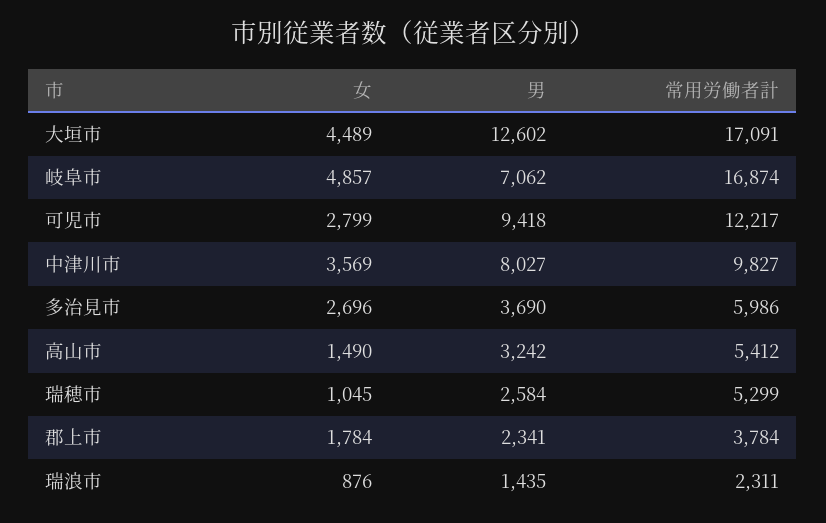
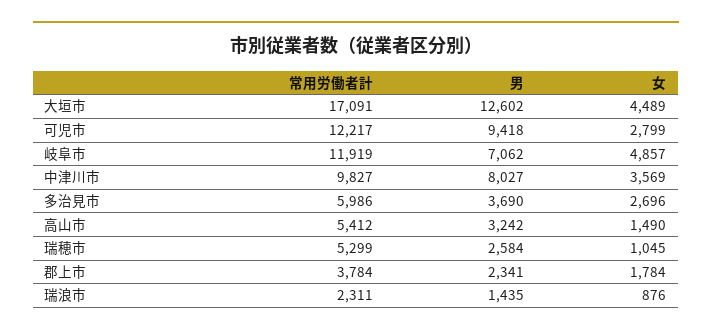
  {
    "女": {
      "大垣市": 4489,
      "岐阜市": 4857,
      "可児市": 2799,
      "中津川市": 3569,
      "多治見市": 2696,
      "高山市": 1490,
      "瑞穂市": 1045,
      "郡上市": 1784,
      "瑞浪市": 876
    },
    "男": {
      "大垣市": 12602,
      "岐阜市": 7062,
      "可児市": 9418,
      "中津川市": 8027,
      "多治見市": 3690,
      "高山市": 3242,
      "瑞穂市": 2584,
      "郡上市": 2341,
      "瑞浪市": 1435
    },
    "常用労働者計": {
      "大垣市": 17091,
-     "岐阜市": 16874,
+     "岐阜市": 11919,
      "可児市": 12217,
      "中津川市": 9827,
      "多治見市": 5986,
      "高山市": 5412,
      "瑞穂市": 5299,
      "郡上市": 3784,
      "瑞浪市": 2311
    }
  }

